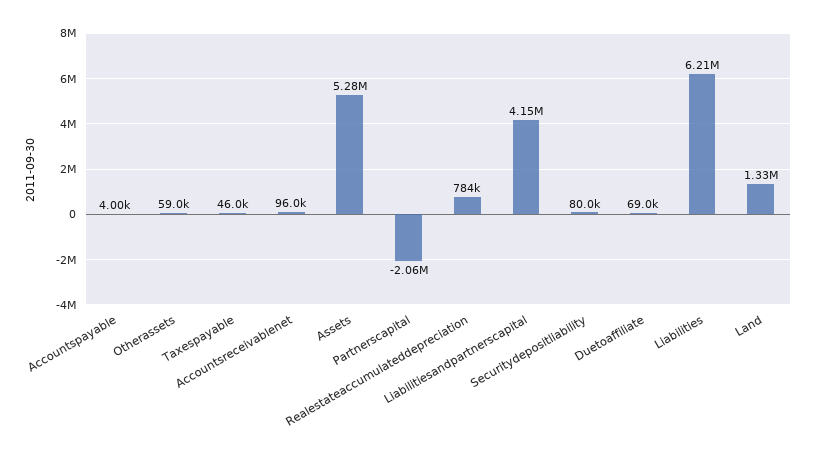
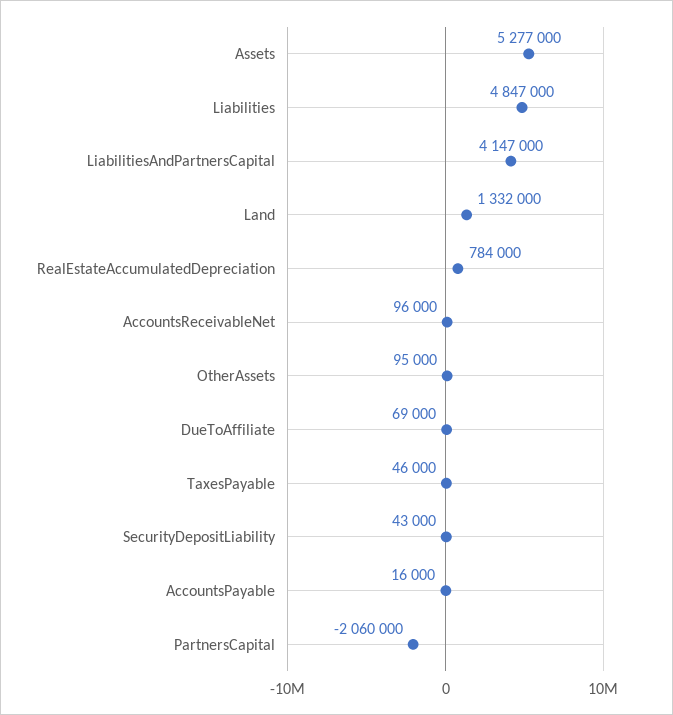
  {
-   "Accountspayable": 4000,
+   "Accountspayable": 16000,
-   "Otherassets": 59000,
+   "Otherassets": 95000,
    "Taxespayable": 46000,
    "Accountsreceivablenet": 96000,
    "Assets": 5277000,
    "Partnerscapital": -2060000,
    "Realestateaccumulateddepreciation": 784000,
    "Liabilitiesandpartnerscapital": 4147000,
-   "Securitydepositliability": 80000,
+   "Securitydepositliability": 43000,
    "Duetoaffiliate": 69000,
-   "Liabilities": 6210000,
+   "Liabilities": 4847000,
    "Land": 1332000
  }

